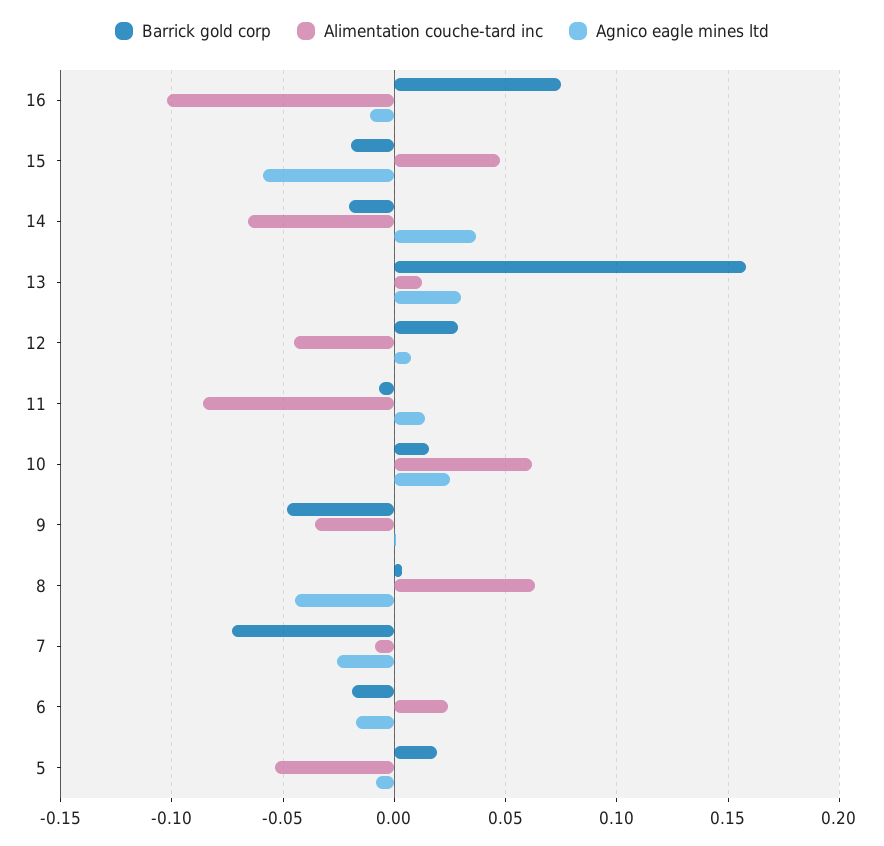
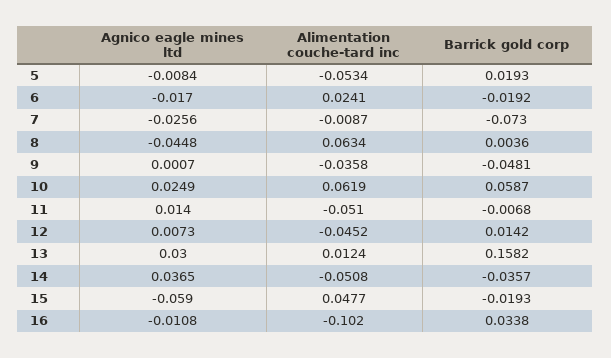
  {
    "Barrick gold corp": {
-     "16": 0.075,
+     "16": 0.0338,
      "15": -0.0193,
-     "14": -0.02,
+     "14": -0.0357,
      "13": 0.1582,
-     "12": 0.03,
+     "12": 0.0142,
      "11": -0.0068,
-     "10": 0.015,
+     "10": 0.0587,
      "9": -0.0481,
      "8": 0.0036,
      "7": -0.073,
      "6": -0.0192,
      "5": 0.0193
    },
    "Alimentation couche-tard inc": {
      "16": -0.102,
      "15": 0.0477,
-     "14": -0.065,
+     "14": -0.0508,
      "13": 0.0124,
      "12": -0.0452,
-     "11": -0.085,
+     "11": -0.051,
      "10": 0.0619,
      "9": -0.0358,
      "8": 0.0634,
      "7": -0.0087,
      "6": 0.0241,
      "5": -0.0534
    },
    "Agnico eagle mines ltd": {
      "16": -0.0108,
      "15": -0.059,
      "14": 0.0365,
      "13": 0.03,
      "12": 0.0073,
      "11": 0.014,
      "10": 0.0249,
      "9": 0.0007,
      "8": -0.0448,
      "7": -0.0256,
      "6": -0.017,
      "5": -0.0084
    }
  }

